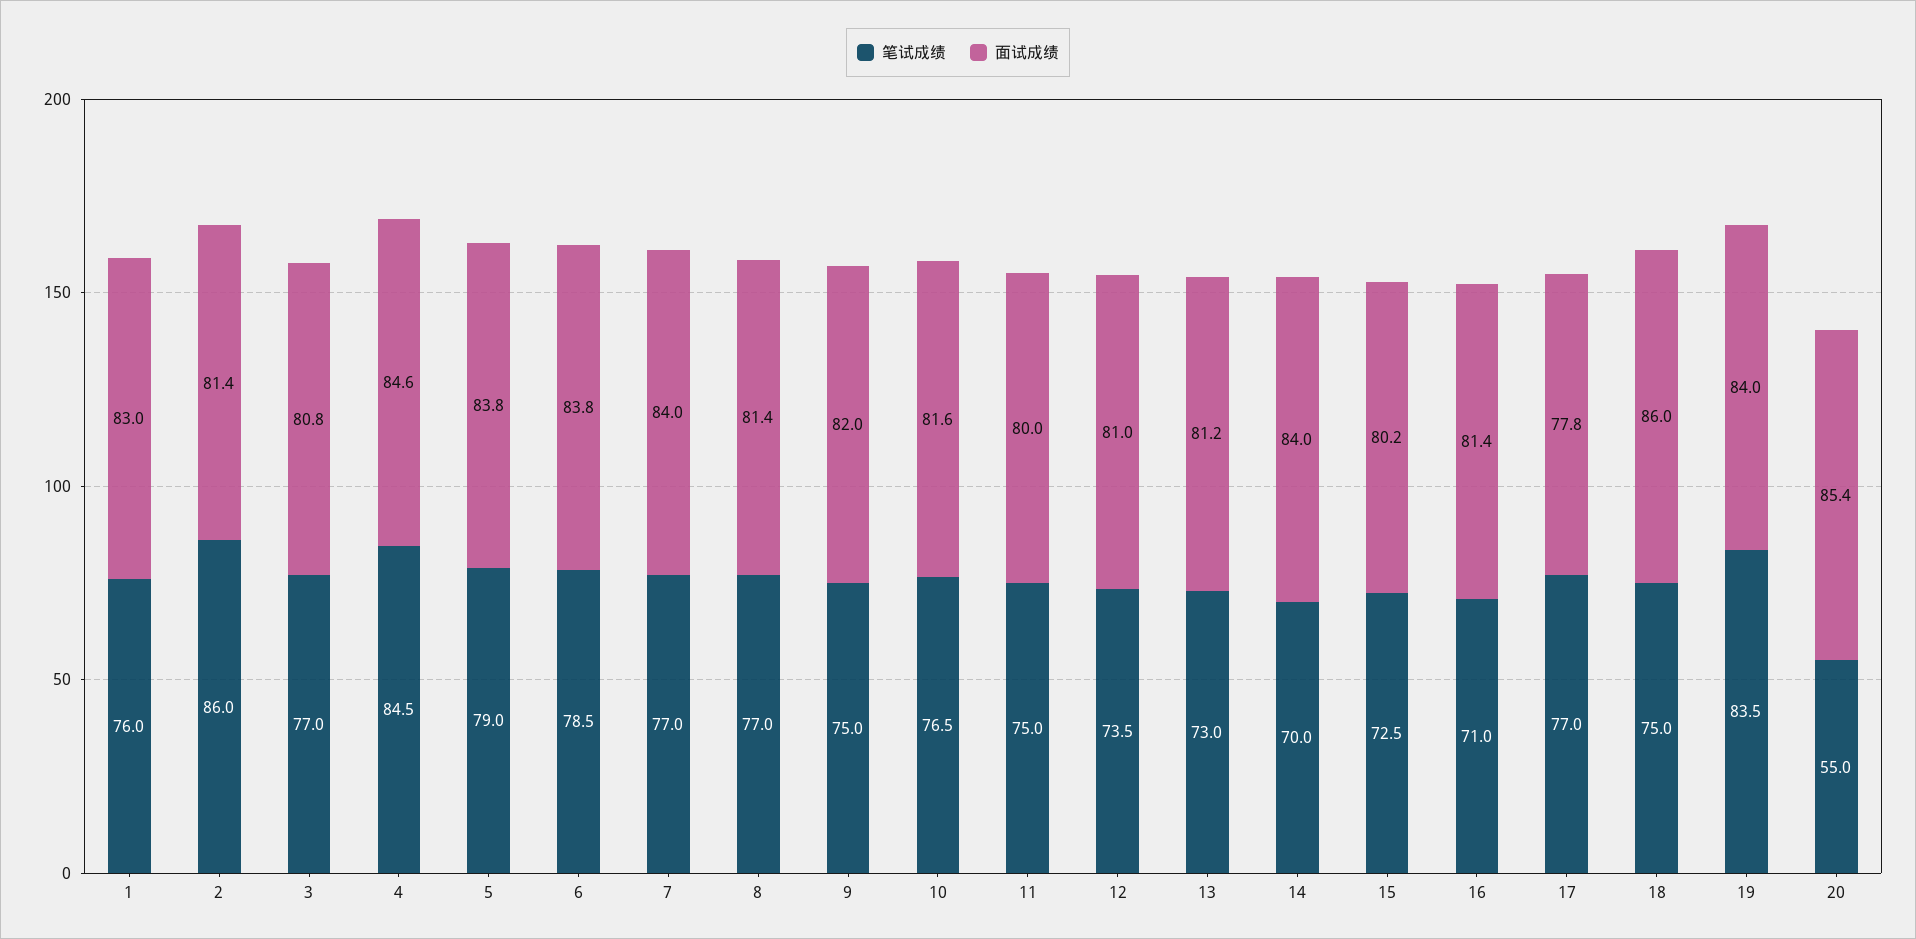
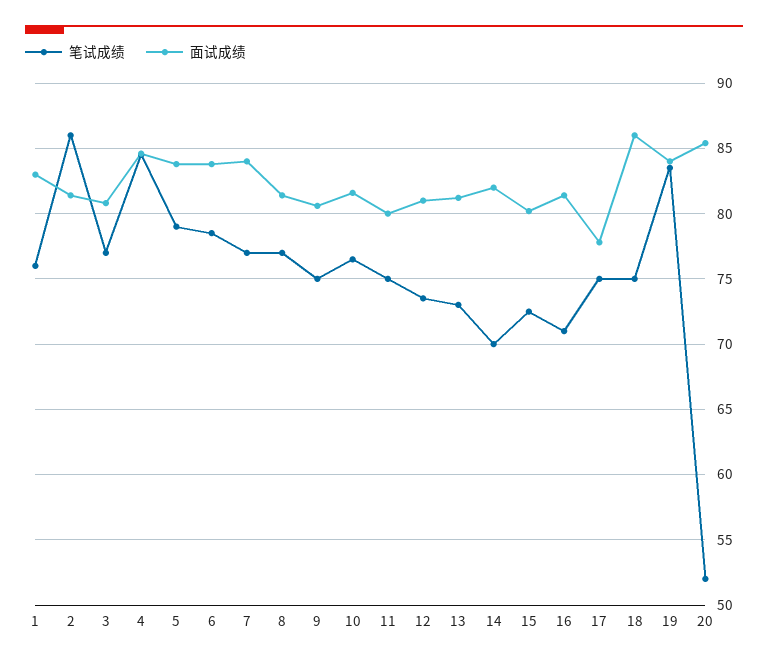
  {
    "笔试成绩": {
      "1": 76,
      "2": 86,
      "3": 77,
      "4": 84.5,
      "5": 79,
      "6": 78.5,
      "7": 77,
      "8": 77,
      "9": 75,
      "10": 76.5,
      "11": 75,
      "12": 73.5,
      "13": 73,
      "14": 70,
      "15": 72.5,
      "16": 71,
-     "17": 77,
+     "17": 75,
      "18": 75,
      "19": 83.5,
-     "20": 55
+     "20": 52
    },
    "面试成绩": {
      "1": 83,
      "2": 81.4,
      "3": 80.8,
      "4": 84.6,
      "5": 83.8,
      "6": 83.8,
      "7": 84,
      "8": 81.4,
-     "9": 82,
+     "9": 80.5,
      "10": 81.6,
      "11": 80,
      "12": 81,
      "13": 81.2,
-     "14": 84,
+     "14": 82,
      "15": 80.2,
      "16": 81.4,
      "17": 77.8,
      "18": 86,
      "19": 84,
      "20": 85.4
    }
  }

